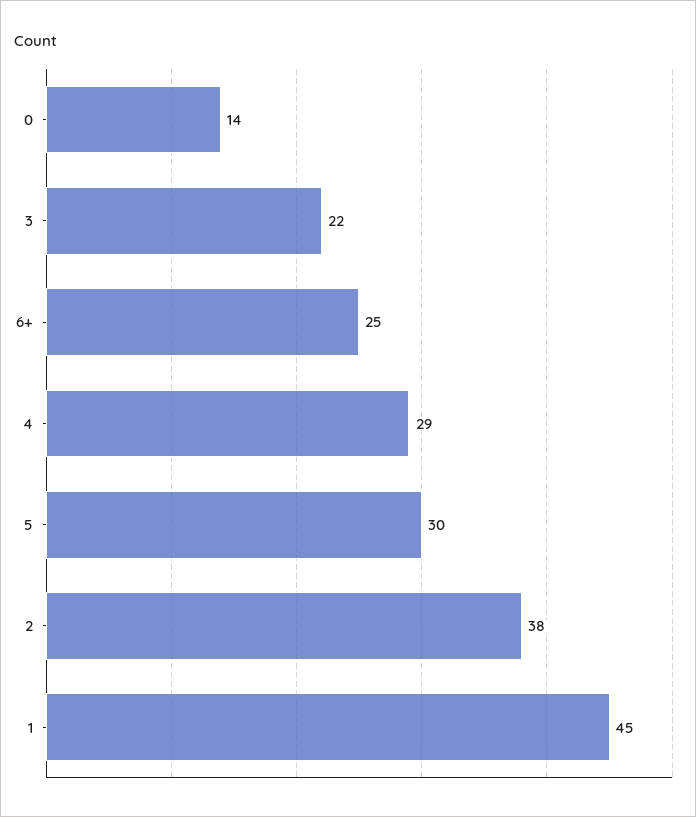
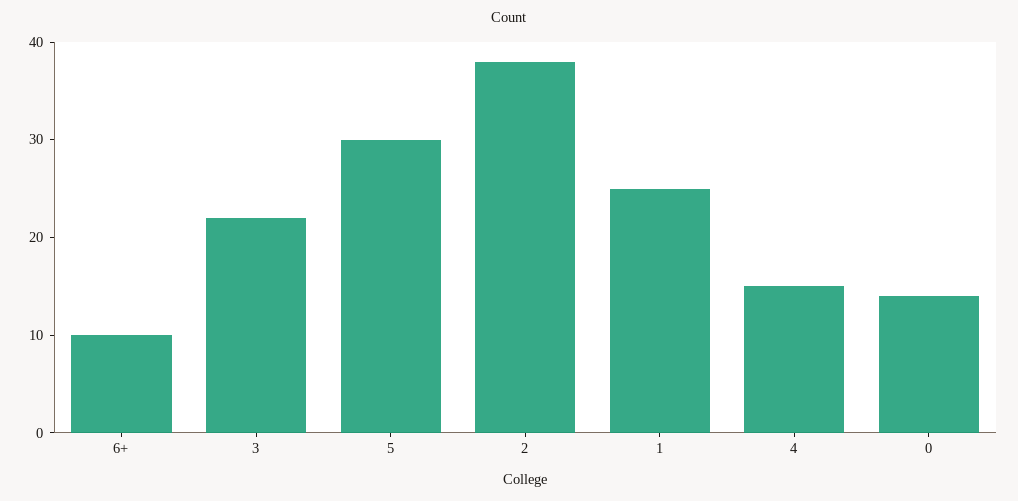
  {
    "0": 14,
    "3": 22,
-   "6+": 25,
+   "6+": 10,
-   "4": 29,
+   "4": 15,
    "5": 30,
    "2": 38,
-   "1": 45
+   "1": 25
  }

